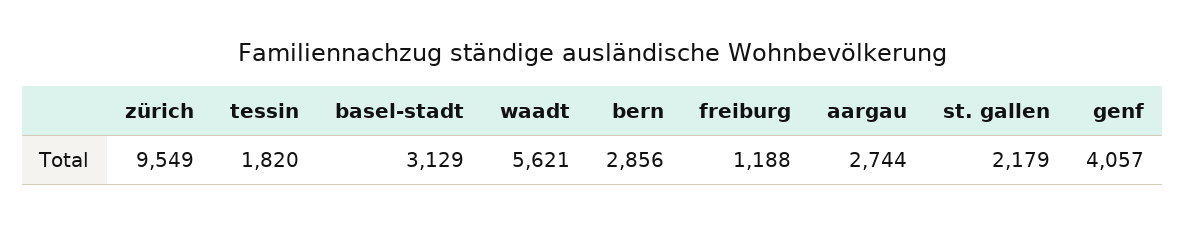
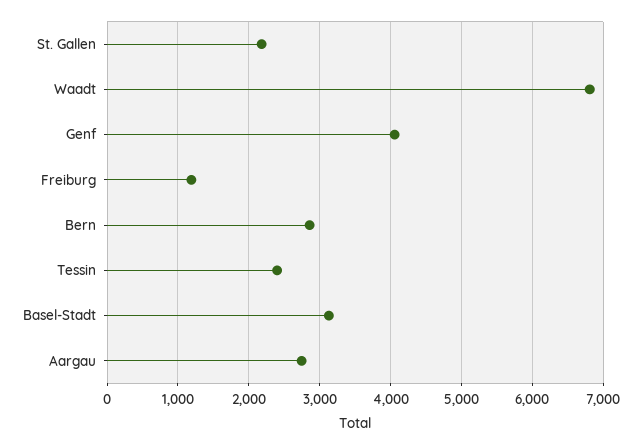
  {
-   "zürich": 9549,
-   "tessin": 1820,
+   "tessin": 2400,
    "basel-stadt": 3129,
-   "waadt": 5621,
+   "waadt": 6800,
    "bern": 2856,
    "freiburg": 1188,
    "aargau": 2744,
    "st. gallen": 2179,
    "genf": 4057
  }

